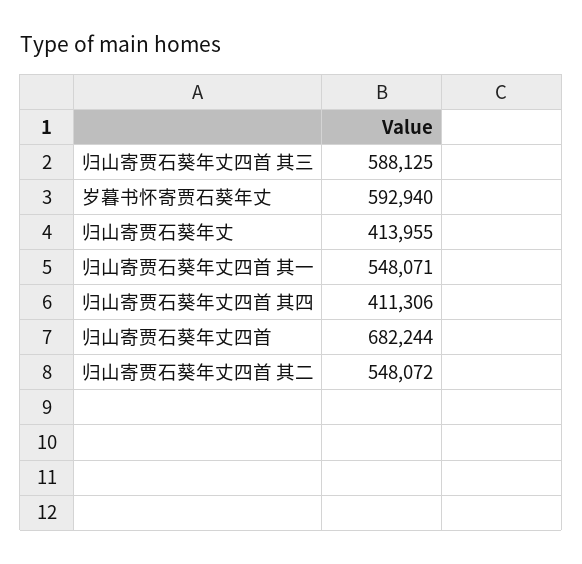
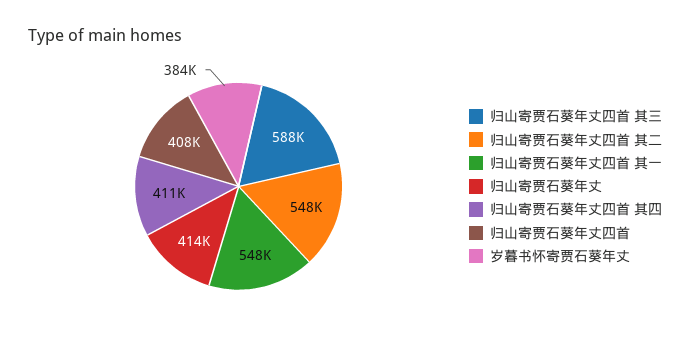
  {
    "归山寄贾石葵年丈四首 其三": 588125,
-   "岁暮书怀寄贾石葵年丈": 592940,
+   "岁暮书怀寄贾石葵年丈": 384000,
    "归山寄贾石葵年丈": 413955,
    "归山寄贾石葵年丈四首 其一": 548071,
    "归山寄贾石葵年丈四首 其四": 411306,
-   "归山寄贾石葵年丈四首": 682244,
+   "归山寄贾石葵年丈四首": 408000,
    "归山寄贾石葵年丈四首 其二": 548072
  }

